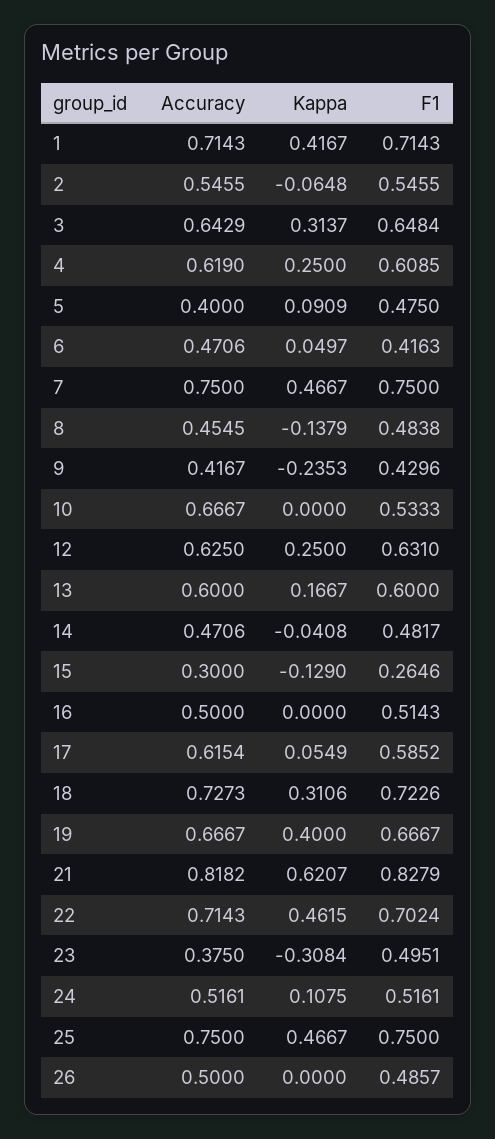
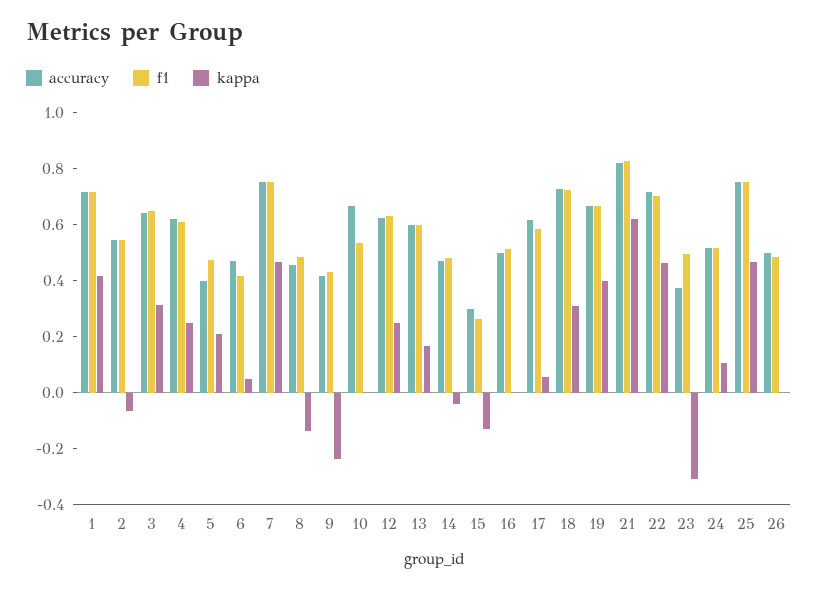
  {
    "Accuracy": {
      "1": 0.7143,
      "2": 0.5455,
      "3": 0.6429,
      "4": 0.619,
      "5": 0.4,
      "6": 0.4706,
      "7": 0.75,
      "8": 0.4545,
      "9": 0.4167,
      "10": 0.6667,
      "12": 0.625,
      "13": 0.6,
      "14": 0.4706,
      "15": 0.3,
      "16": 0.5,
      "17": 0.6154,
      "18": 0.7273,
      "19": 0.6667,
      "21": 0.8182,
      "22": 0.7143,
      "23": 0.375,
      "24": 0.5161,
      "25": 0.75,
      "26": 0.5
    },
    "Kappa": {
      "1": 0.4167,
      "2": -0.0648,
      "3": 0.3137,
      "4": 0.25,
-     "5": 0.0909,
+     "5": 0.2,
      "6": 0.0497,
      "7": 0.4667,
      "8": -0.1379,
      "9": -0.2353,
      "10": 0,
      "12": 0.25,
      "13": 0.1667,
      "14": -0.0408,
      "15": -0.129,
      "16": 0,
      "17": 0.0549,
      "18": 0.3106,
      "19": 0.4,
      "21": 0.6207,
      "22": 0.4615,
      "23": -0.3084,
      "24": 0.1075,
      "25": 0.4667,
      "26": 0
    },
    "F1": {
      "1": 0.7143,
      "2": 0.5455,
      "3": 0.6484,
      "4": 0.6085,
      "5": 0.475,
      "6": 0.4163,
      "7": 0.75,
      "8": 0.4838,
      "9": 0.4296,
      "10": 0.5333,
      "12": 0.631,
      "13": 0.6,
      "14": 0.4817,
      "15": 0.2646,
      "16": 0.5143,
      "17": 0.5852,
      "18": 0.7226,
      "19": 0.6667,
      "21": 0.8279,
      "22": 0.7024,
      "23": 0.4951,
      "24": 0.5161,
      "25": 0.75,
      "26": 0.4857
    }
  }

